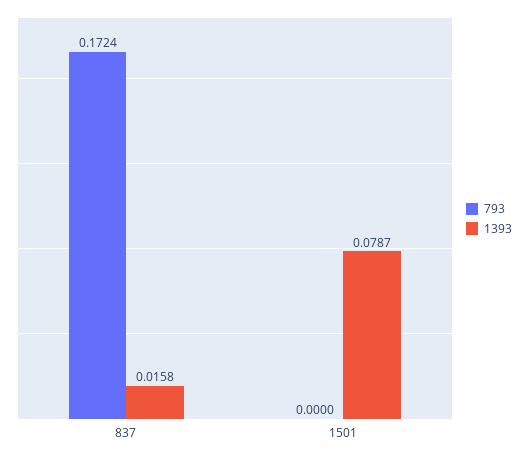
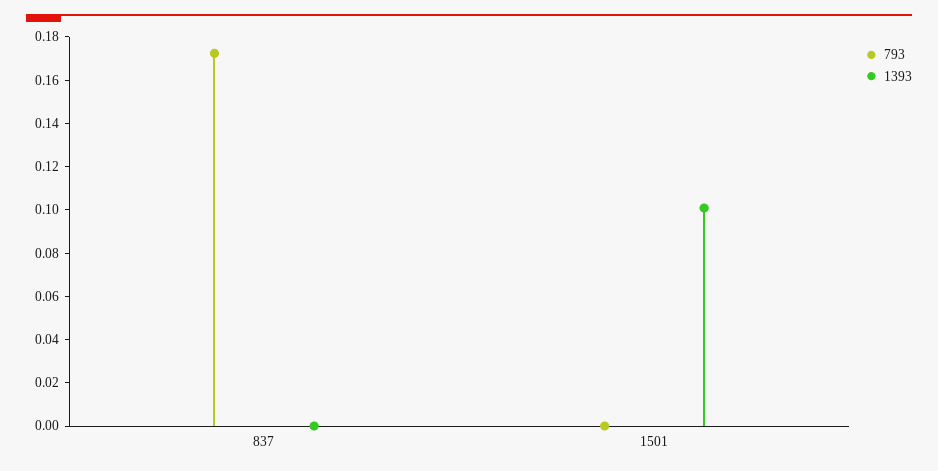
  {
    "793": {
      "837": 0.1724,
      "1501": 0
    },
    "1393": {
-     "837": 0.0158,
+     "837": 0,
-     "1501": 0.0787
+     "1501": 0.1
    }
  }

